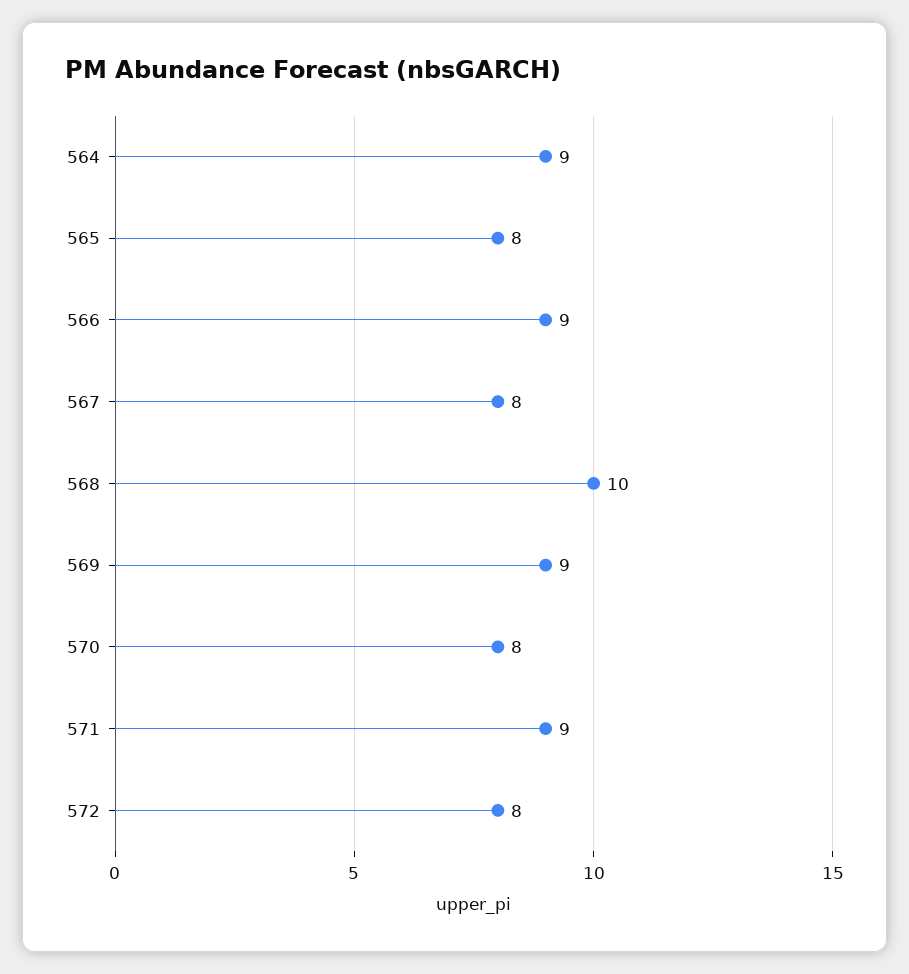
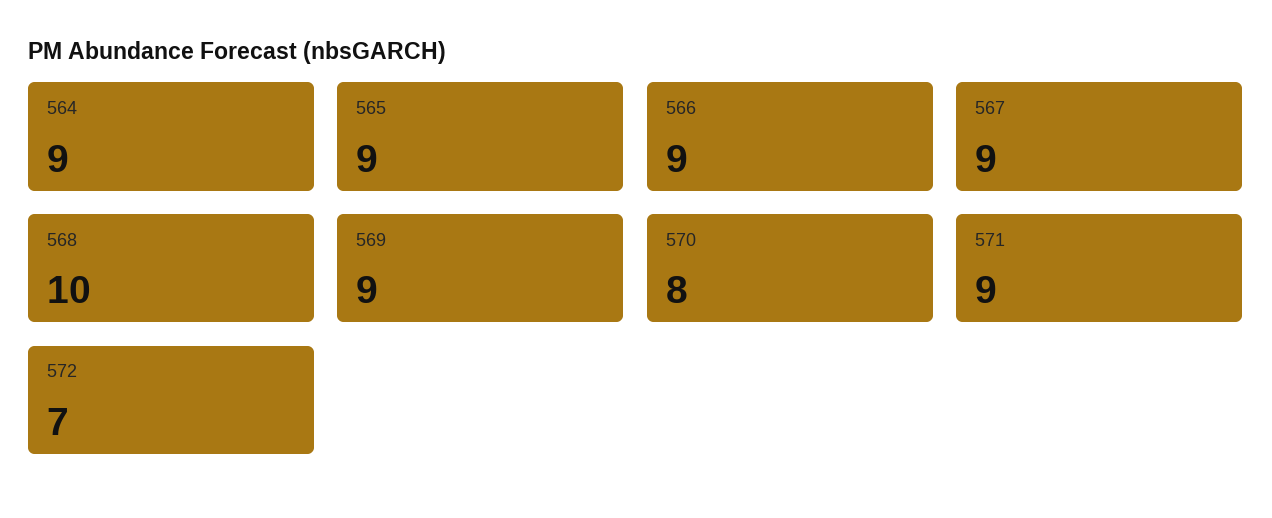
  {
    "564": 9,
-   "565": 8,
+   "565": 9,
    "566": 9,
-   "567": 8,
+   "567": 9,
    "568": 10,
    "569": 9,
    "570": 8,
    "571": 9,
-   "572": 8
+   "572": 7
  }

